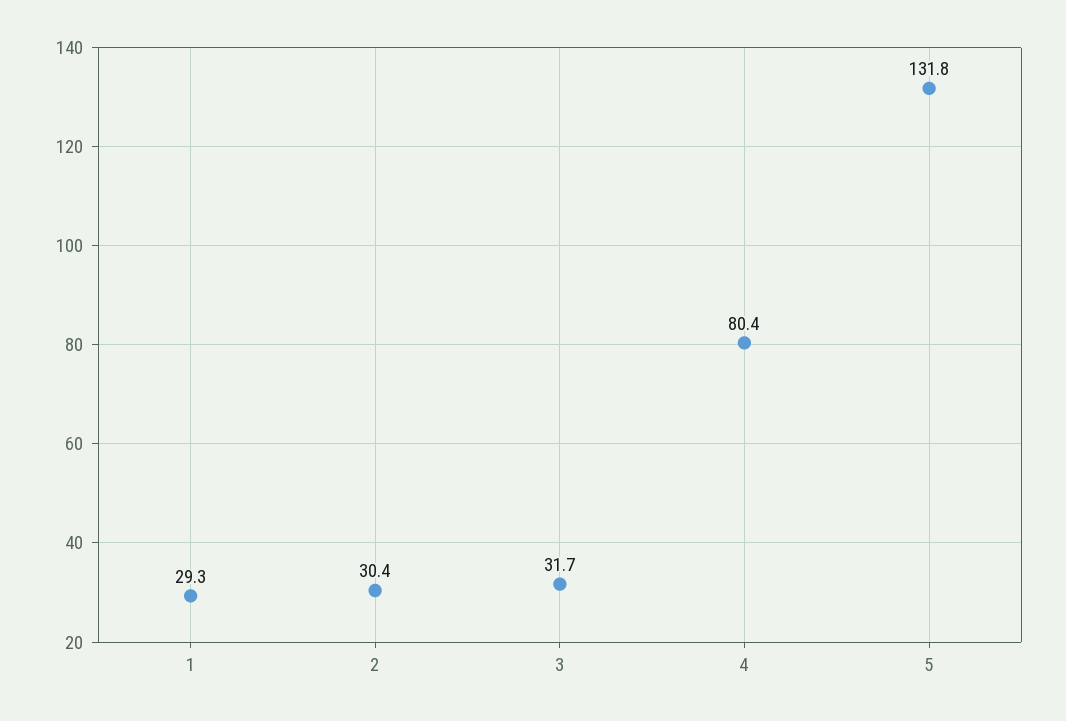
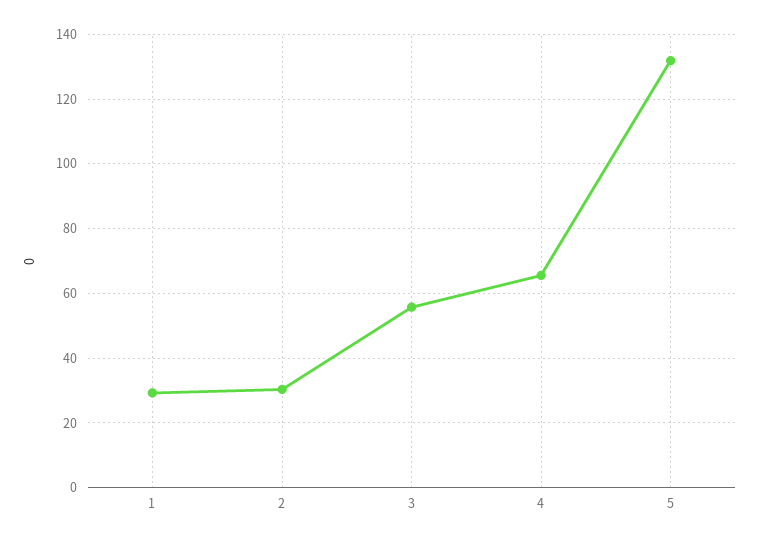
  {
    "1": 29.3,
    "2": 30.4,
-   "3": 31.7,
+   "3": 56,
-   "4": 80.4,
+   "4": 66,
    "5": 131.8
  }

